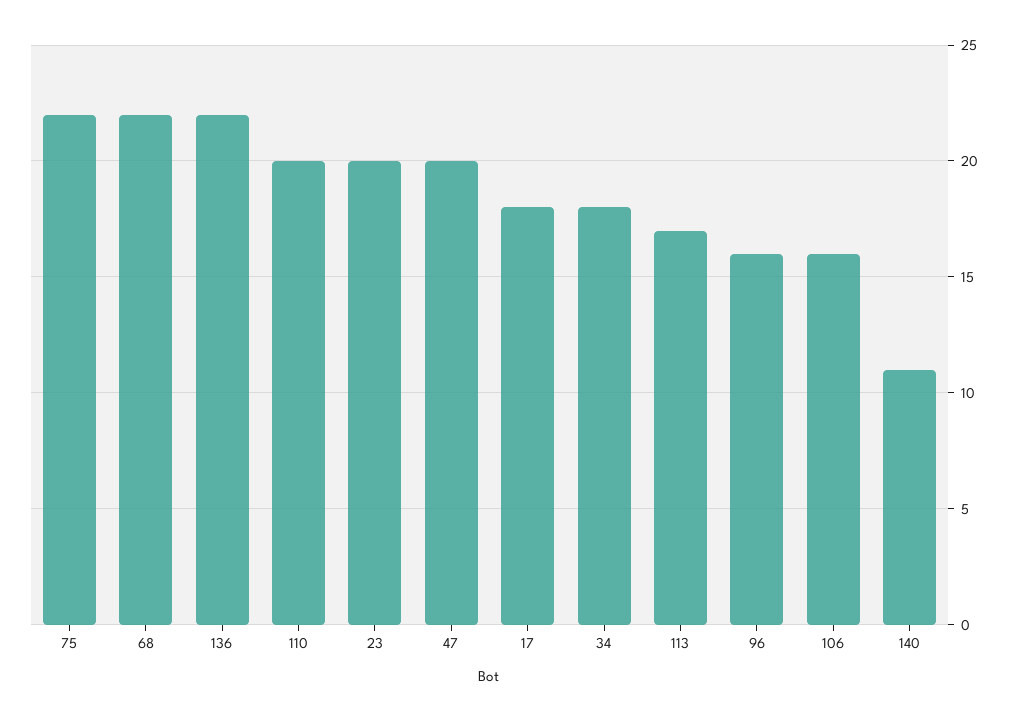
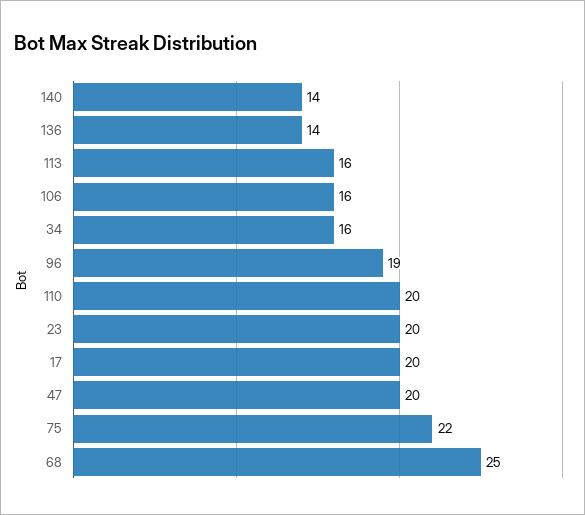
  {
    "75": 22,
-   "68": 22,
+   "68": 25,
-   "136": 22,
+   "136": 14,
    "110": 20,
    "23": 20,
    "47": 20,
-   "17": 18,
+   "17": 20,
-   "34": 18,
+   "34": 16,
-   "113": 17,
+   "113": 16,
-   "96": 16,
+   "96": 19,
    "106": 16,
-   "140": 11
+   "140": 14
  }

